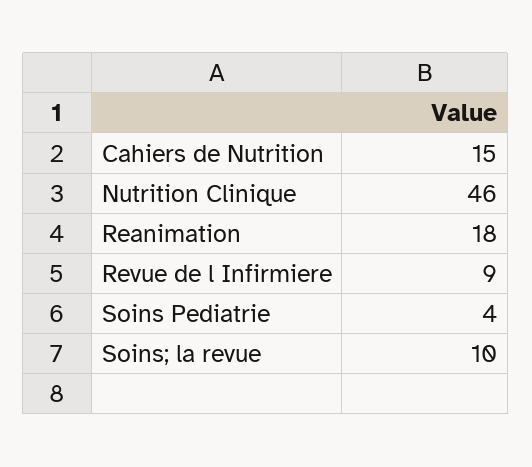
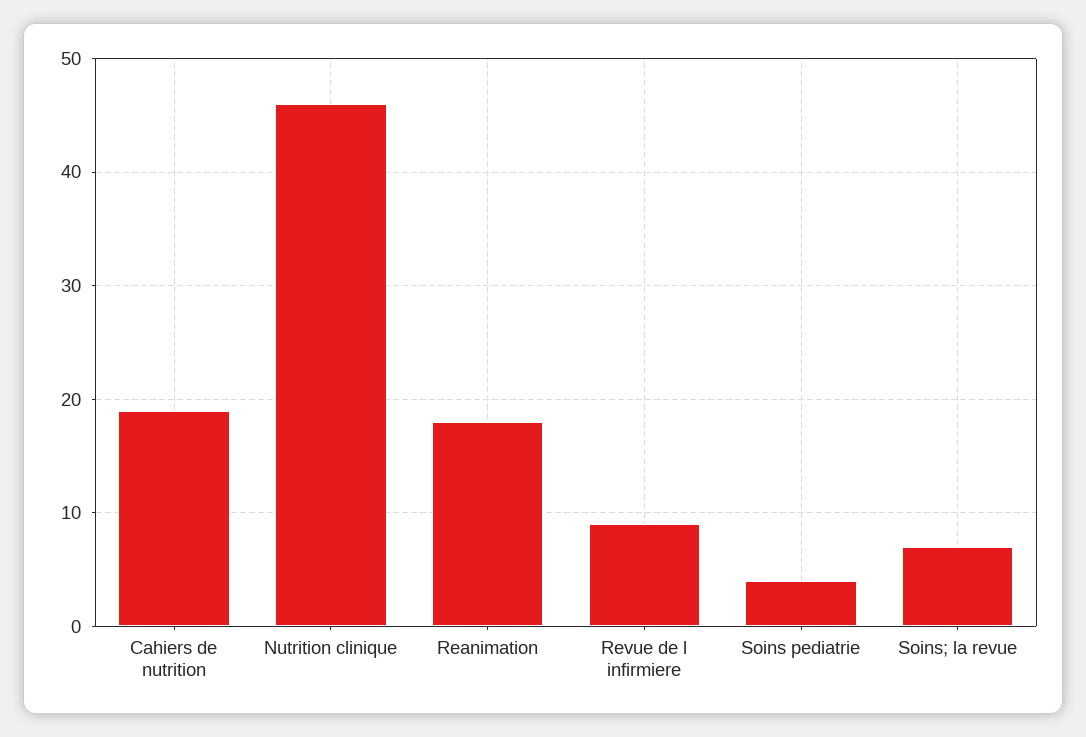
  {
-   "Cahiers de Nutrition": 15,
+   "Cahiers de Nutrition": 19,
    "Nutrition Clinique": 46,
    "Reanimation": 18,
    "Revue de l Infirmiere": 9,
    "Soins Pediatrie": 4,
-   "Soins; la revue": 10
+   "Soins; la revue": 7
  }

